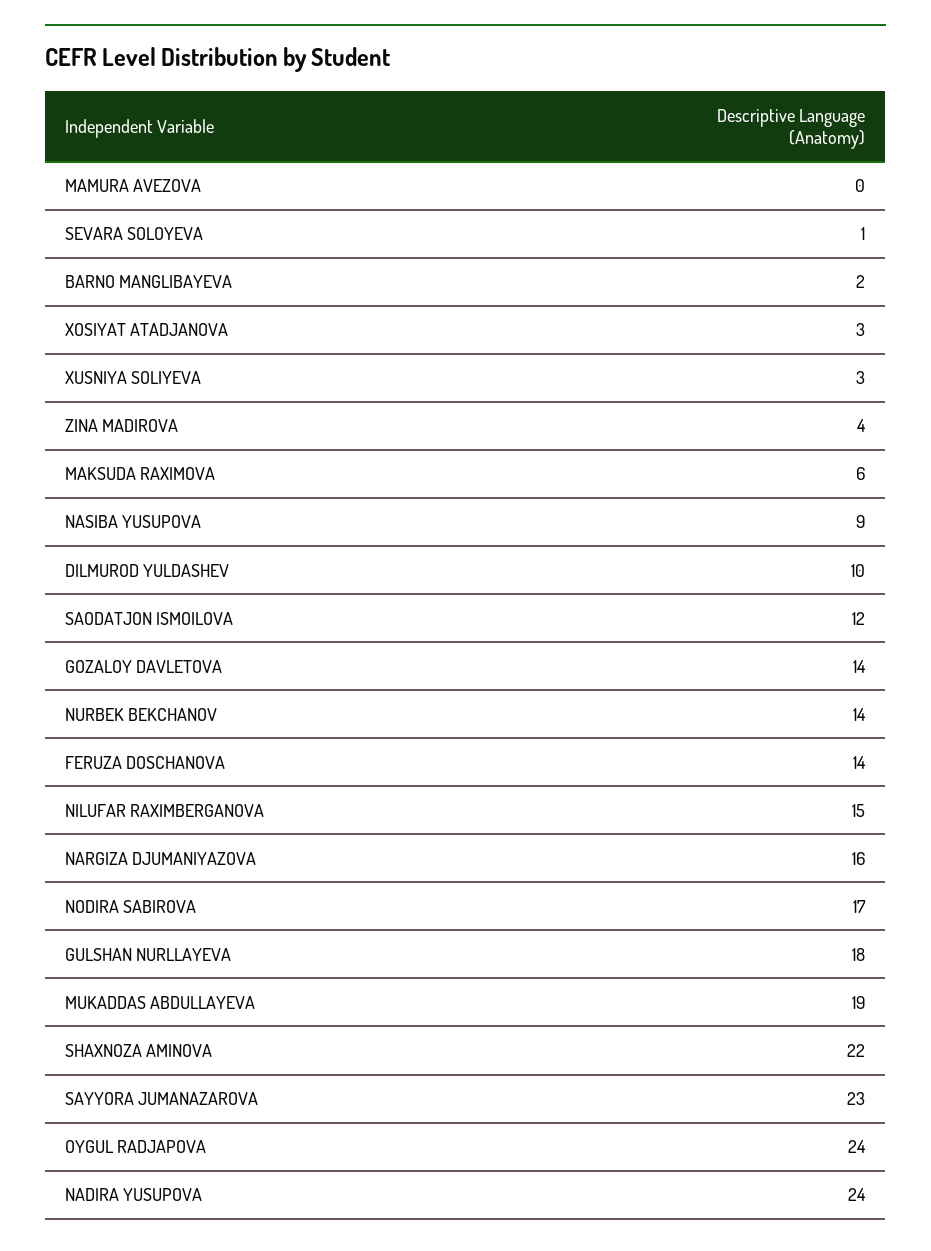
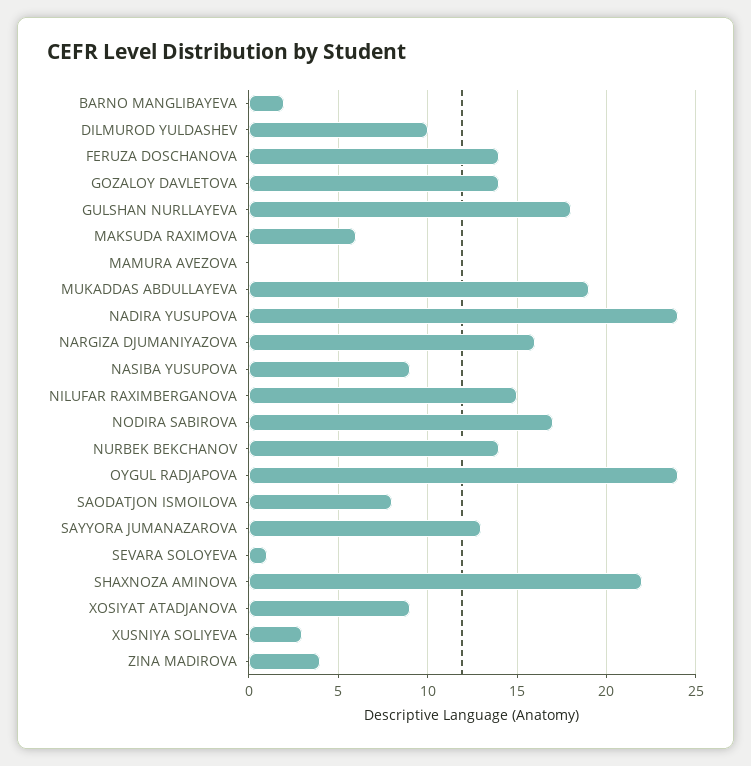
  {
    "MAMURA AVEZOVA": 0,
    "SEVARA SOLOYEVA": 1,
    "BARNO MANGLIBAYEVA": 2,
-   "XOSIYAT ATADJANOVA": 3,
+   "XOSIYAT ATADJANOVA": 9,
    "XUSNIYA SOLIYEVA": 3,
    "ZINA MADIROVA": 4,
    "MAKSUDA RAXIMOVA": 6,
    "NASIBA YUSUPOVA": 9,
    "DILMUROD YULDASHEV": 10,
-   "SAODATJON ISMOILOVA": 12,
+   "SAODATJON ISMOILOVA": 8,
    "GOZALOY DAVLETOVA": 14,
    "NURBEK BEKCHANOV": 14,
    "FERUZA DOSCHANOVA": 14,
    "NILUFAR RAXIMBERGANOVA": 15,
    "NARGIZA DJUMANIYAZOVA": 16,
    "NODIRA SABIROVA": 17,
    "GULSHAN NURLLAYEVA": 18,
    "MUKADDAS ABDULLAYEVA": 19,
    "SHAXNOZA AMINOVA": 22,
-   "SAYYORA JUMANAZAROVA": 23,
+   "SAYYORA JUMANAZAROVA": 13,
    "OYGUL RADJAPOVA": 24,
    "NADIRA YUSUPOVA": 24
  }

